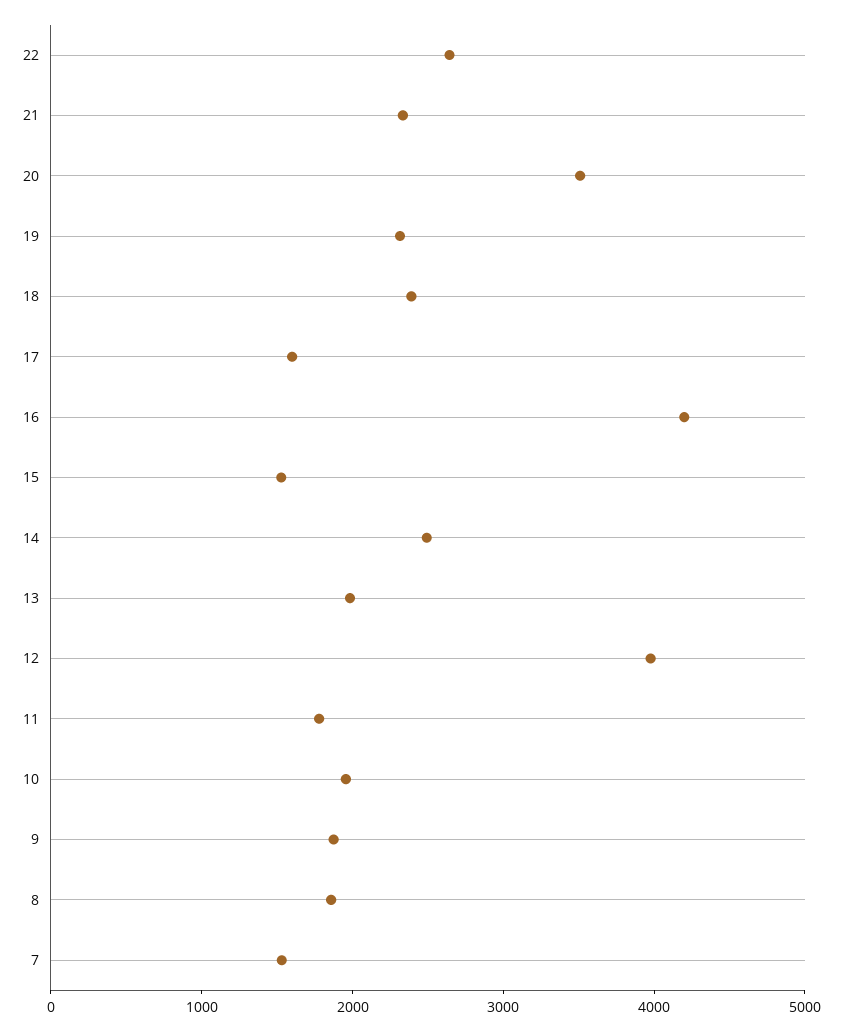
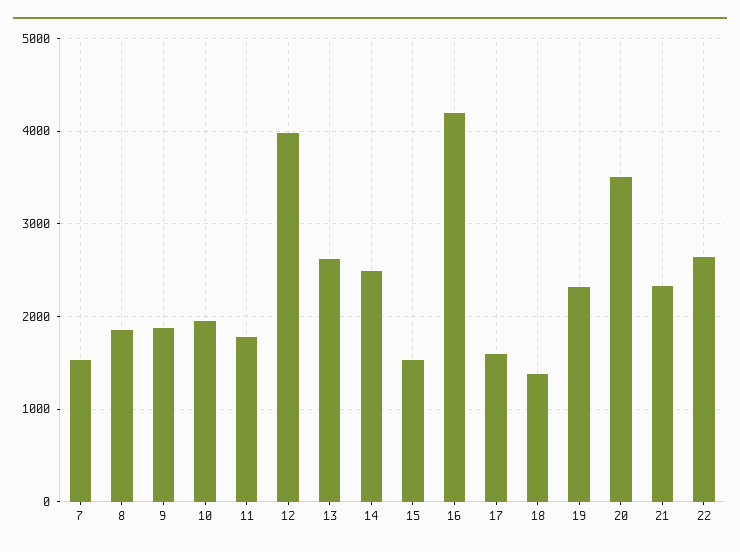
  {
    "22": 2600,
    "21": 2300,
    "20": 3500,
    "19": 2300,
-   "18": 2400,
+   "18": 1400,
    "17": 1600,
    "16": 4200,
    "15": 1500,
    "14": 2500,
-   "13": 2000,
+   "13": 2600,
    "12": 4000,
    "11": 1800,
    "10": 2000,
    "9": 1900,
    "8": 1900,
    "7": 1500
  }

